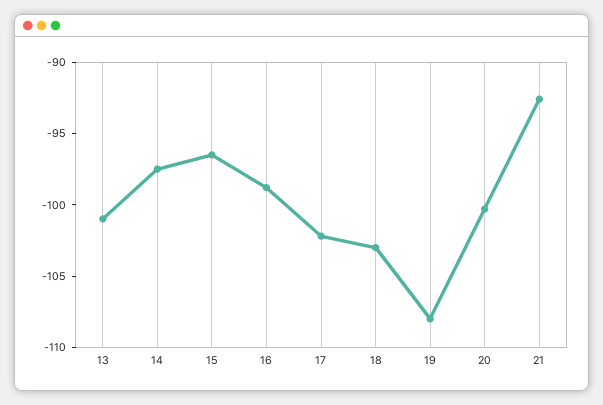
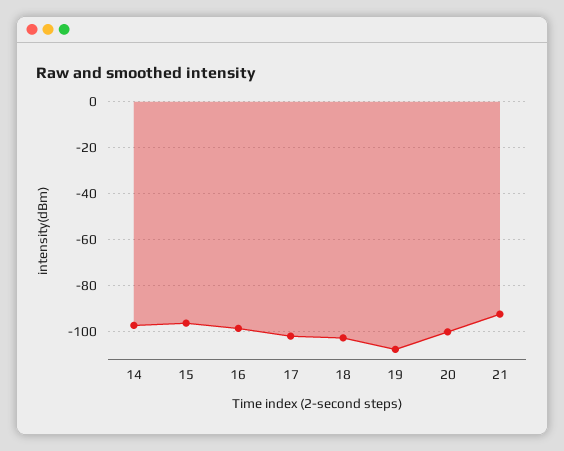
  {
-   "13": -101,
    "14": -98,
    "15": -97,
    "16": -99,
    "17": -102,
    "18": -103,
    "19": -108,
    "20": -100,
    "21": -93
  }

